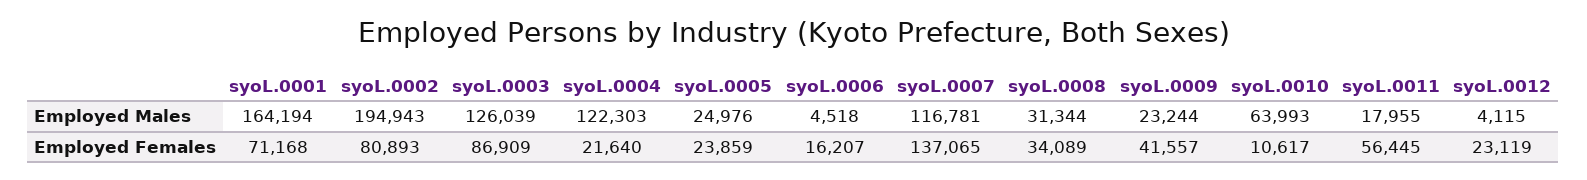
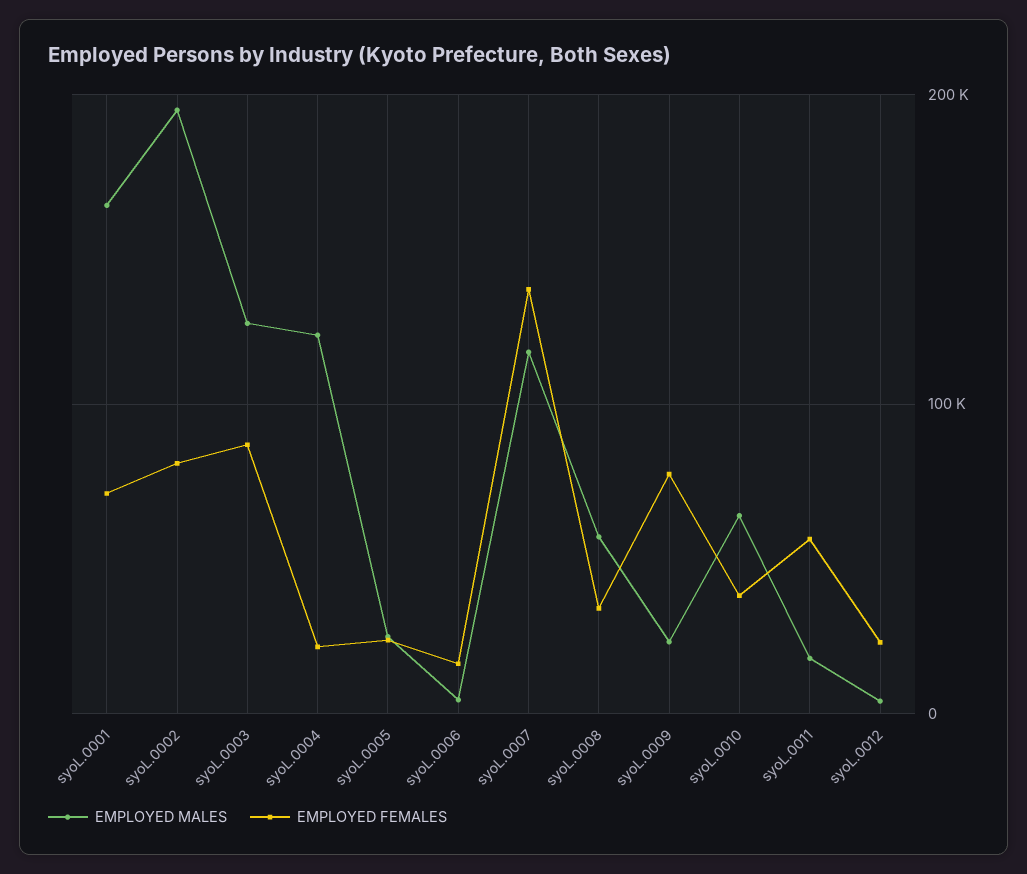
  {
    "Employed Males": {
      "syoL.0001": 164194,
      "syoL.0002": 194943,
      "syoL.0003": 126039,
      "syoL.0004": 122303,
      "syoL.0005": 24976,
      "syoL.0006": 4518,
      "syoL.0007": 116781,
-     "syoL.0008": 31344,
+     "syoL.0008": 60000,
      "syoL.0009": 23244,
      "syoL.0010": 63993,
      "syoL.0011": 17955,
      "syoL.0012": 4115
    },
    "Employed Females": {
      "syoL.0001": 71168,
      "syoL.0002": 80893,
      "syoL.0003": 86909,
      "syoL.0004": 21640,
      "syoL.0005": 23859,
      "syoL.0006": 16207,
      "syoL.0007": 137065,
      "syoL.0008": 34089,
-     "syoL.0009": 41557,
+     "syoL.0009": 80000,
-     "syoL.0010": 10617,
+     "syoL.0010": 40000,
      "syoL.0011": 56445,
      "syoL.0012": 23119
    }
  }

